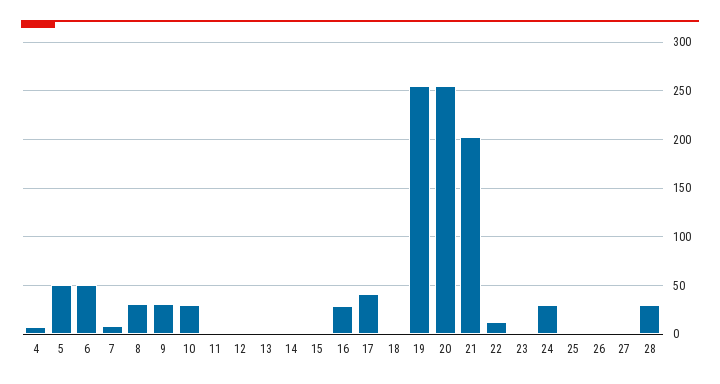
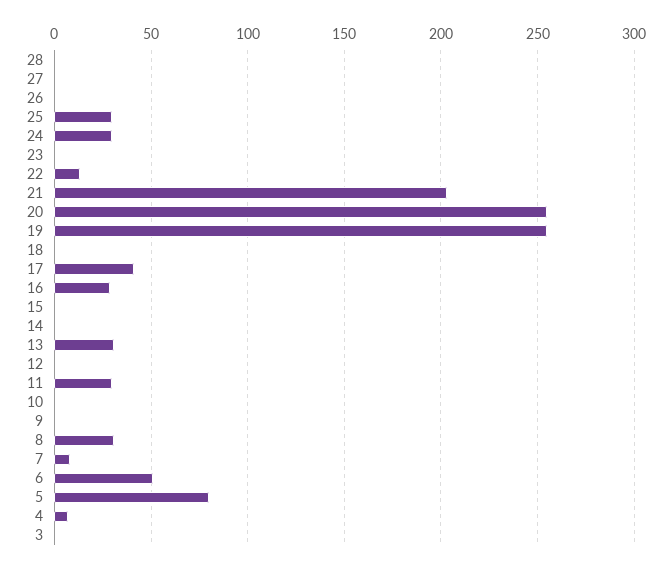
  {
    "4": 5,
-   "5": 50,
+   "5": 80,
    "6": 50,
    "7": 10,
    "8": 30,
-   "9": 30,
+   "9": 0,
-   "10": 30,
+   "10": 0,
-   "11": 0,
+   "11": 30,
    "12": 0,
-   "13": 0,
+   "13": 30,
    "14": 0,
    "15": 0,
    "16": 30,
    "17": 40,
    "18": 0,
    "19": 255,
    "20": 255,
    "21": 205,
    "22": 15,
    "23": 0,
    "24": 30,
-   "25": 0,
+   "25": 30,
    "26": 0,
    "27": 0,
-   "28": 30
+   "28": 0,
+   "3": 0
  }

